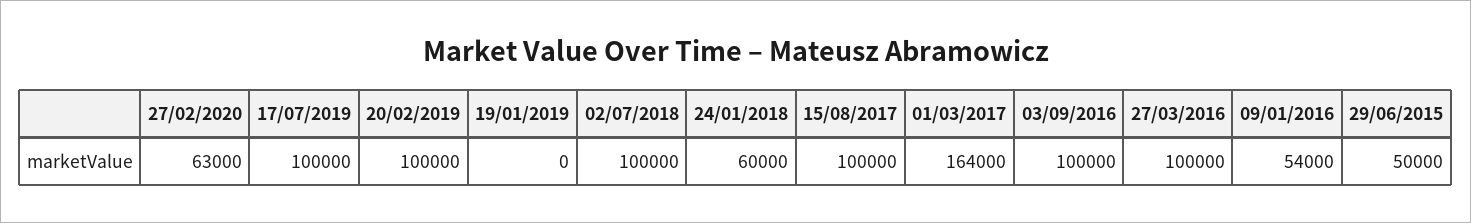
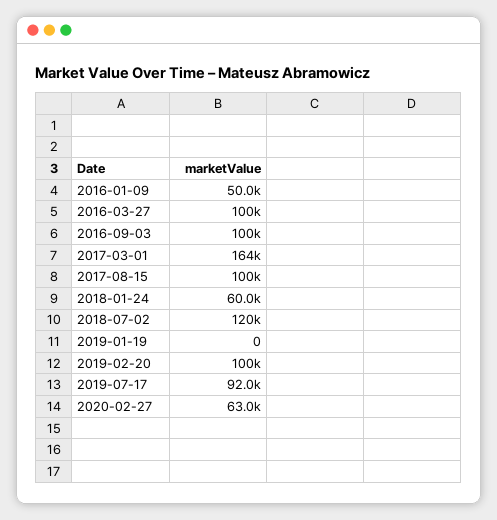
  {
    "27/02/2020": 63000,
-   "17/07/2019": 100000,
+   "17/07/2019": 92000,
    "20/02/2019": 100000,
    "19/01/2019": 0,
-   "02/07/2018": 100000,
+   "02/07/2018": 120000,
    "24/01/2018": 60000,
    "15/08/2017": 100000,
    "01/03/2017": 164000,
    "03/09/2016": 100000,
    "27/03/2016": 100000,
-   "09/01/2016": 54000,
+   "09/01/2016": 50000
-   "29/06/2015": 50000
  }

